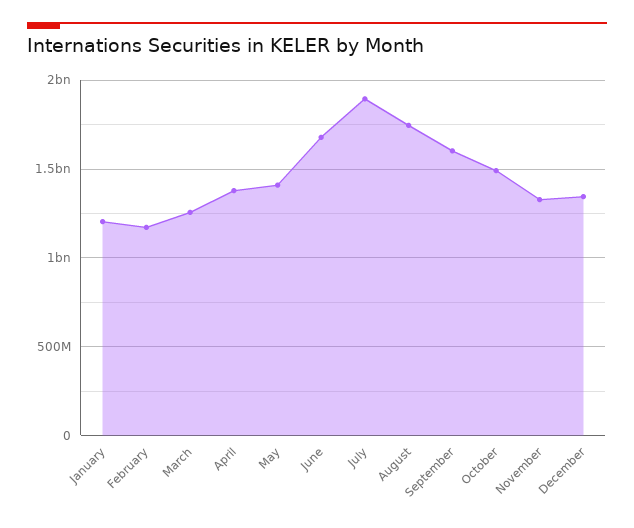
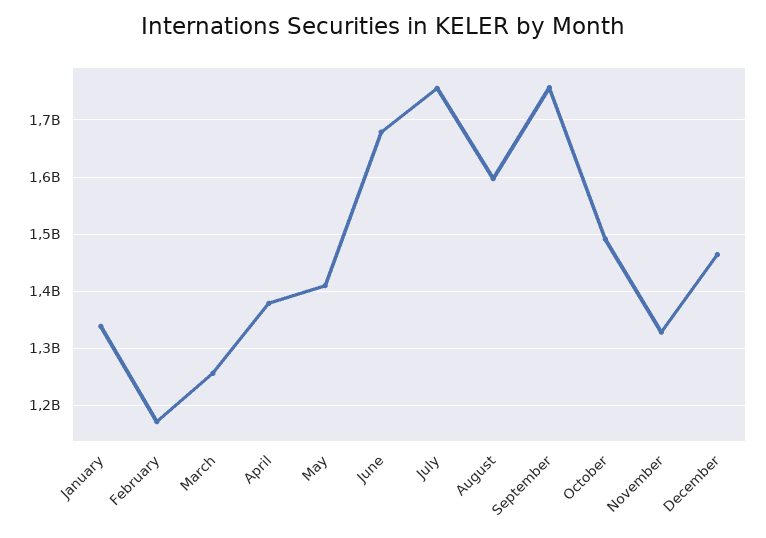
  {
-   "January": 1200000000,
+   "January": 1340000000,
    "February": 1180000000,
    "March": 1260000000,
    "April": 1380000000,
    "May": 1400000000,
    "June": 1680000000,
-   "July": 1900000000,
+   "July": 1760000000,
-   "August": 1750000000,
+   "August": 1600000000,
-   "September": 1600000000,
+   "September": 1760000000,
    "October": 1500000000,
    "November": 1320000000,
-   "December": 1350000000
+   "December": 1460000000
  }

